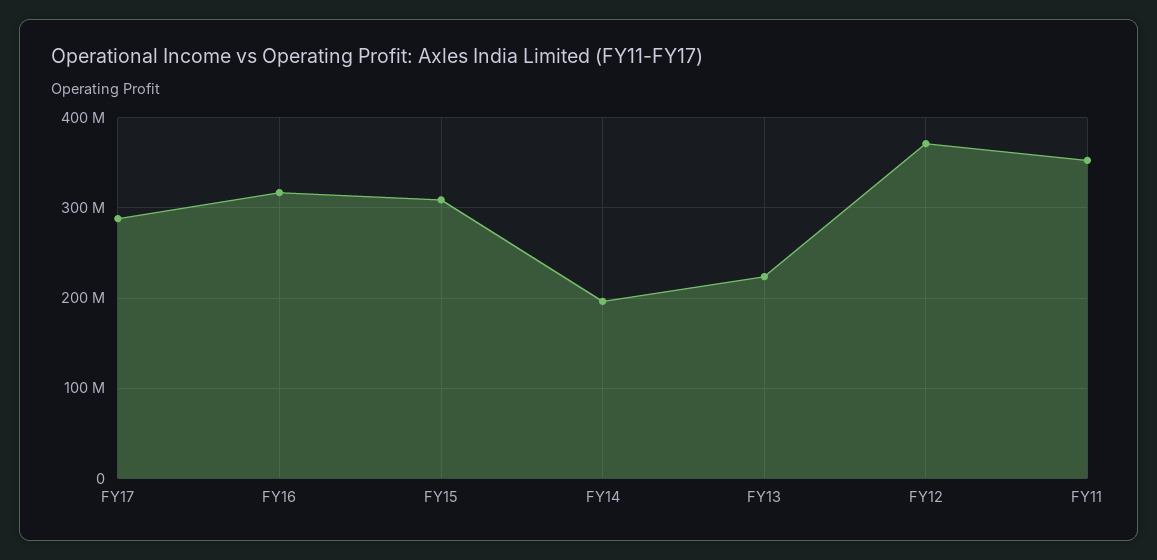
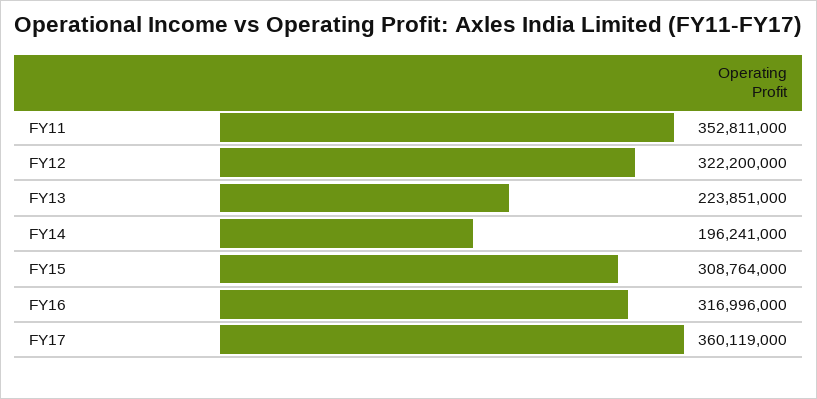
  {
-   "FY17": 290000000,
+   "FY17": 360119000,
    "FY16": 316996000,
    "FY15": 308764000,
    "FY14": 196241000,
    "FY13": 223851000,
-   "FY12": 370000000,
+   "FY12": 322200000,
    "FY11": 352811000
  }

